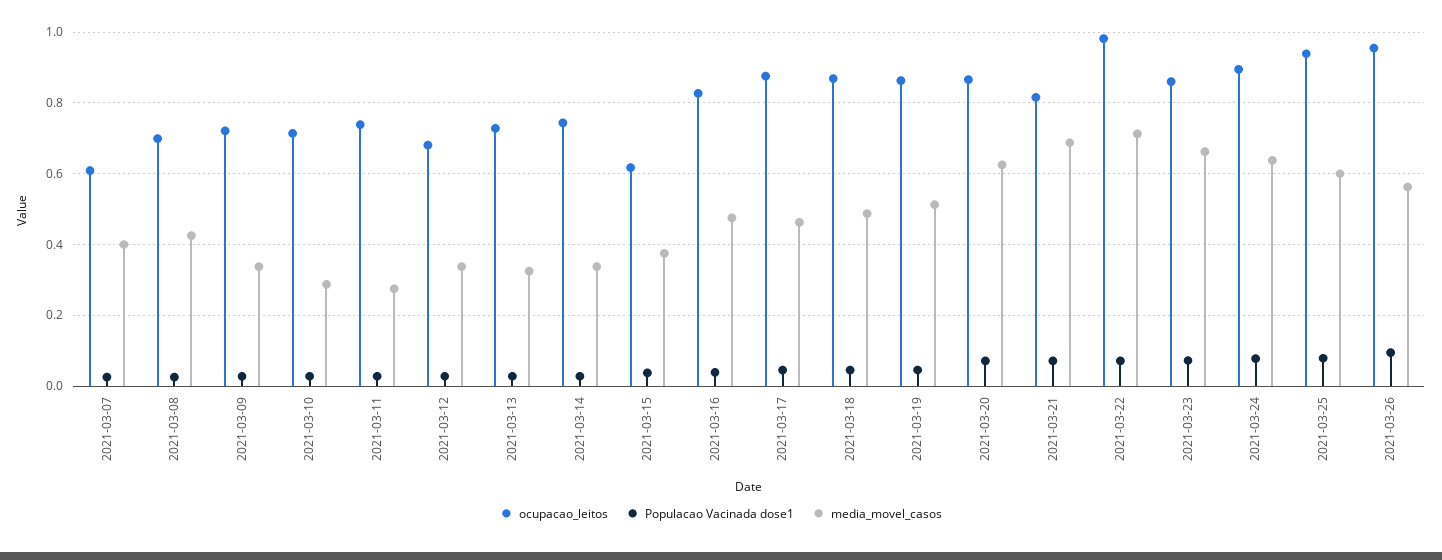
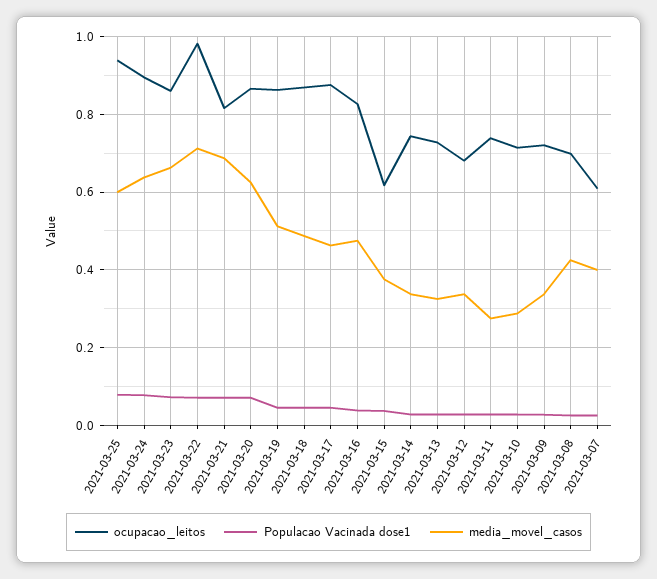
  {
    "ocupacao_leitos": {
      "2021-03-07": 0.6,
      "2021-03-08": 0.7,
      "2021-03-09": 0.72,
      "2021-03-10": 0.72,
      "2021-03-11": 0.74,
      "2021-03-12": 0.68,
      "2021-03-13": 0.72,
      "2021-03-14": 0.74,
      "2021-03-15": 0.62,
      "2021-03-16": 0.82,
      "2021-03-17": 0.88,
      "2021-03-18": 0.86,
      "2021-03-19": 0.86,
      "2021-03-20": 0.86,
      "2021-03-21": 0.82,
      "2021-03-22": 0.98,
      "2021-03-23": 0.86,
      "2021-03-24": 0.9,
-     "2021-03-25": 0.94,
+     "2021-03-25": 0.94
-     "2021-03-26": 0.96
    },
    "Populacao Vacinada dose1": {
      "2021-03-07": 0.02,
      "2021-03-08": 0.02,
      "2021-03-09": 0.02,
      "2021-03-10": 0.02,
      "2021-03-11": 0.02,
      "2021-03-12": 0.02,
      "2021-03-13": 0.02,
      "2021-03-14": 0.02,
      "2021-03-15": 0.04,
      "2021-03-16": 0.04,
      "2021-03-17": 0.04,
      "2021-03-18": 0.04,
      "2021-03-19": 0.04,
      "2021-03-20": 0.08,
      "2021-03-21": 0.08,
      "2021-03-22": 0.08,
      "2021-03-23": 0.08,
      "2021-03-24": 0.08,
-     "2021-03-25": 0.08,
+     "2021-03-25": 0.08
-     "2021-03-26": 0.1
    },
    "media_movel_casos": {
      "2021-03-07": 0.4,
      "2021-03-08": 0.42,
      "2021-03-09": 0.34,
      "2021-03-10": 0.28,
      "2021-03-11": 0.28,
      "2021-03-12": 0.34,
      "2021-03-13": 0.32,
      "2021-03-14": 0.34,
      "2021-03-15": 0.38,
      "2021-03-16": 0.48,
      "2021-03-17": 0.46,
      "2021-03-18": 0.48,
      "2021-03-19": 0.52,
      "2021-03-20": 0.62,
      "2021-03-21": 0.68,
      "2021-03-22": 0.72,
      "2021-03-23": 0.66,
      "2021-03-24": 0.64,
-     "2021-03-25": 0.6,
+     "2021-03-25": 0.6
-     "2021-03-26": 0.56
    }
  }

